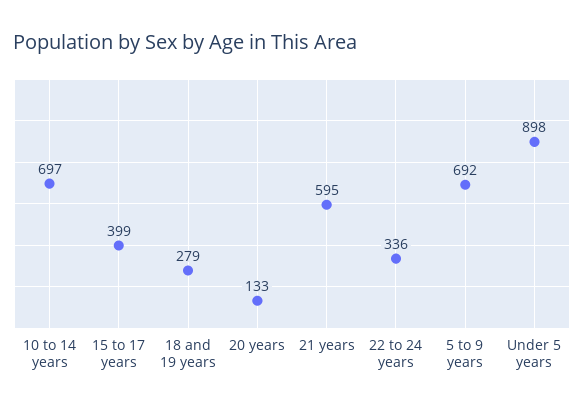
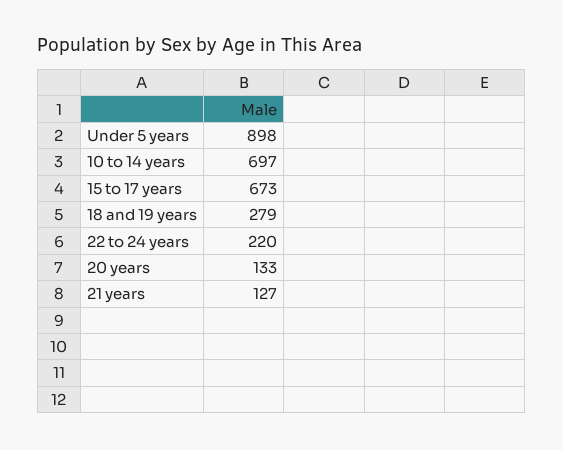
  {
    "10 to 14 years": 697,
-   "15 to 17 years": 399,
+   "15 to 17 years": 673,
    "18 and 19 years": 279,
    "20 years": 133,
-   "21 years": 595,
+   "21 years": 127,
-   "22 to 24 years": 336,
+   "22 to 24 years": 220,
-   "5 to 9 years": 692,
    "Under 5 years": 898
  }

